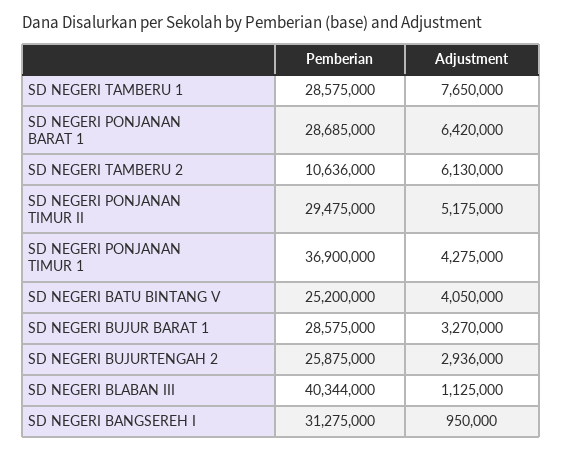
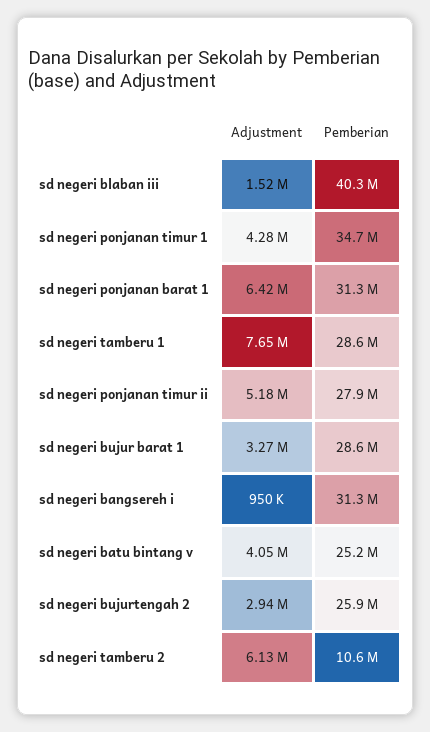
  {
    "Pemberian": {
      "SD NEGERI TAMBERU 1": 28575000,
-     "SD NEGERI PONJANAN BARAT 1": 28685000,
+     "SD NEGERI PONJANAN BARAT 1": 31300000,
      "SD NEGERI TAMBERU 2": 10636000,
-     "SD NEGERI PONJANAN TIMUR II": 29475000,
+     "SD NEGERI PONJANAN TIMUR II": 27900000,
-     "SD NEGERI PONJANAN TIMUR 1": 36900000,
+     "SD NEGERI PONJANAN TIMUR 1": 34700000,
      "SD NEGERI BATU BINTANG V": 25200000,
      "SD NEGERI BUJUR BARAT 1": 28575000,
      "SD NEGERI BUJURTENGAH 2": 25875000,
      "SD NEGERI BLABAN III": 40344000,
      "SD NEGERI BANGSEREH I": 31275000
    },
    "Adjustment": {
      "SD NEGERI TAMBERU 1": 7650000,
      "SD NEGERI PONJANAN BARAT 1": 6420000,
      "SD NEGERI TAMBERU 2": 6130000,
      "SD NEGERI PONJANAN TIMUR II": 5175000,
      "SD NEGERI PONJANAN TIMUR 1": 4275000,
      "SD NEGERI BATU BINTANG V": 4050000,
      "SD NEGERI BUJUR BARAT 1": 3270000,
      "SD NEGERI BUJURTENGAH 2": 2936000,
-     "SD NEGERI BLABAN III": 1125000,
+     "SD NEGERI BLABAN III": 1520000,
      "SD NEGERI BANGSEREH I": 950000
    }
  }

